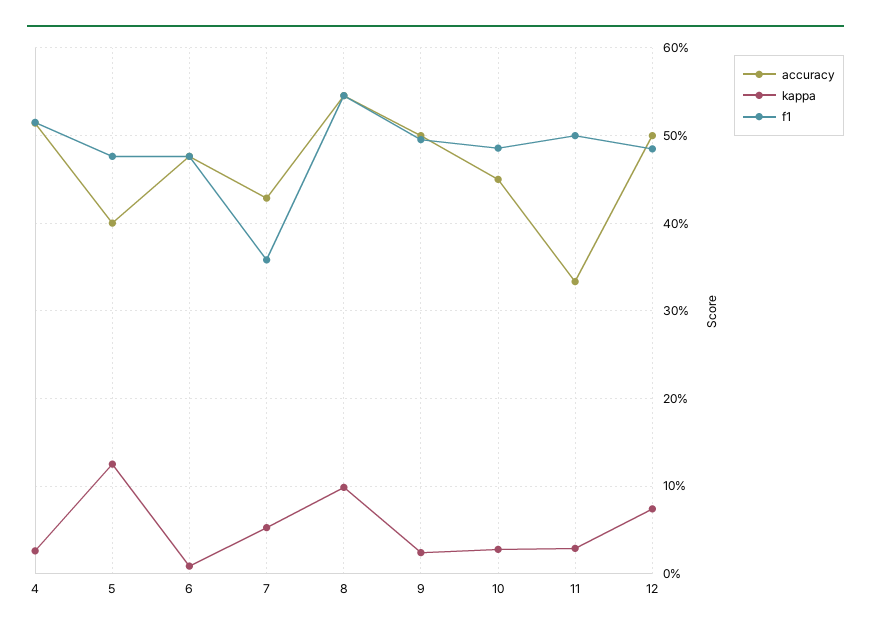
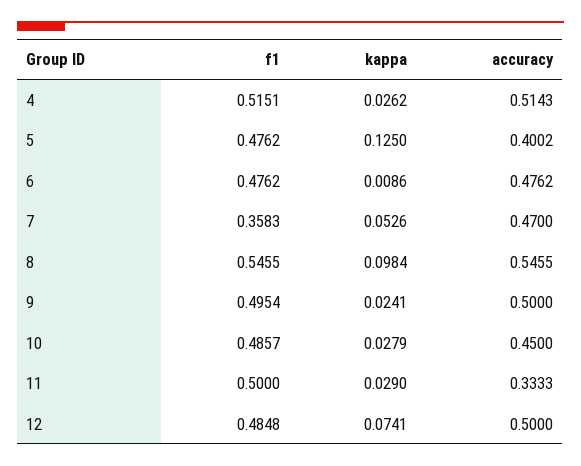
  {
    "accuracy": {
      "4": 0.5143,
      "5": 0.4002,
      "6": 0.4762,
-     "7": 0.43,
+     "7": 0.47,
      "8": 0.5455,
      "9": 0.5,
      "10": 0.45,
      "11": 0.3333,
      "12": 0.5
    },
    "kappa": {
      "4": 0.0262,
      "5": 0.125,
      "6": 0.0086,
      "7": 0.0526,
      "8": 0.0984,
      "9": 0.0241,
      "10": 0.0279,
      "11": 0.029,
      "12": 0.0741
    },
    "f1": {
      "4": 0.5151,
      "5": 0.4762,
      "6": 0.4762,
      "7": 0.3583,
      "8": 0.5455,
      "9": 0.4954,
      "10": 0.4857,
      "11": 0.5,
      "12": 0.4848
    }
  }

